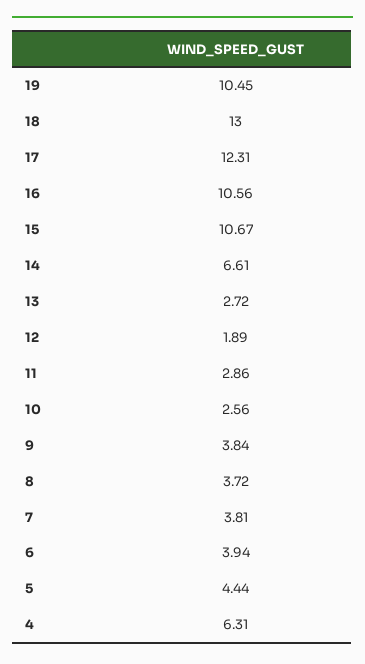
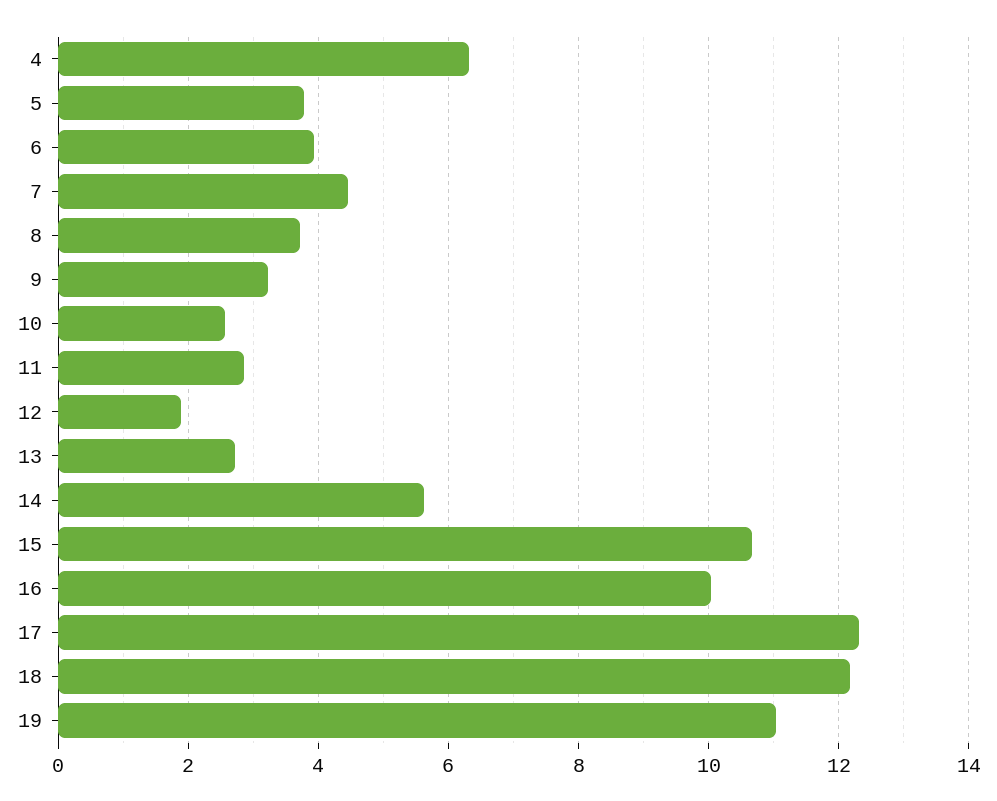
  {
-   "19": 10.45,
+   "19": 11,
-   "18": 13,
+   "18": 12.2,
    "17": 12.31,
-   "16": 10.56,
+   "16": 10,
    "15": 10.67,
-   "14": 6.61,
+   "14": 5.6,
    "13": 2.72,
    "12": 1.89,
    "11": 2.86,
    "10": 2.56,
-   "9": 3.84,
+   "9": 3.2,
    "8": 3.72,
-   "7": 3.81,
+   "7": 4.4,
    "6": 3.94,
-   "5": 4.44,
+   "5": 3.8,
    "4": 6.31
  }

